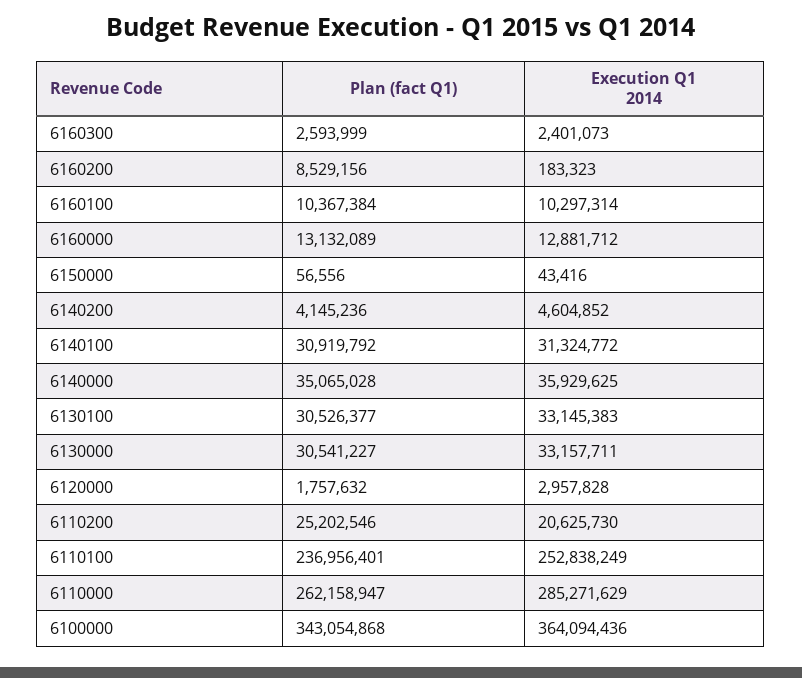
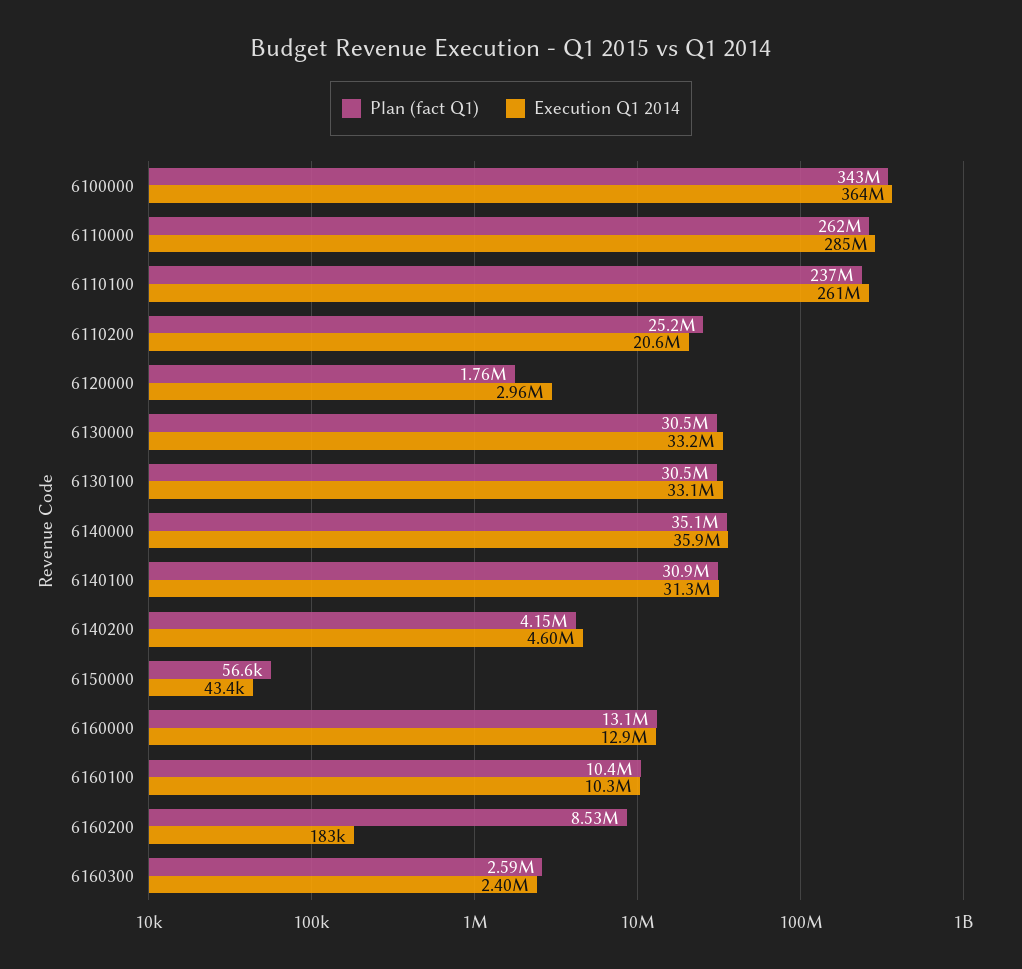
  {
    "Plan (fact Q1)": {
      "6160300": 2593999,
      "6160200": 8529156,
      "6160100": 10367384,
      "6160000": 13132089,
      "6150000": 56556,
      "6140200": 4145236,
      "6140100": 30919792,
      "6140000": 35065028,
      "6130100": 30526377,
      "6130000": 30541227,
      "6120000": 1757632,
      "6110200": 25202546,
      "6110100": 236956401,
      "6110000": 262158947,
      "6100000": 343054868
    },
    "Execution Q1 2014": {
      "6160300": 2401073,
      "6160200": 183323,
      "6160100": 10297314,
      "6160000": 12881712,
      "6150000": 43416,
      "6140200": 4604852,
      "6140100": 31324772,
      "6140000": 35929625,
      "6130100": 33145383,
      "6130000": 33157711,
      "6120000": 2957828,
      "6110200": 20625730,
-     "6110100": 252838249,
+     "6110100": 261000000,
      "6110000": 285271629,
      "6100000": 364094436
    }
  }

